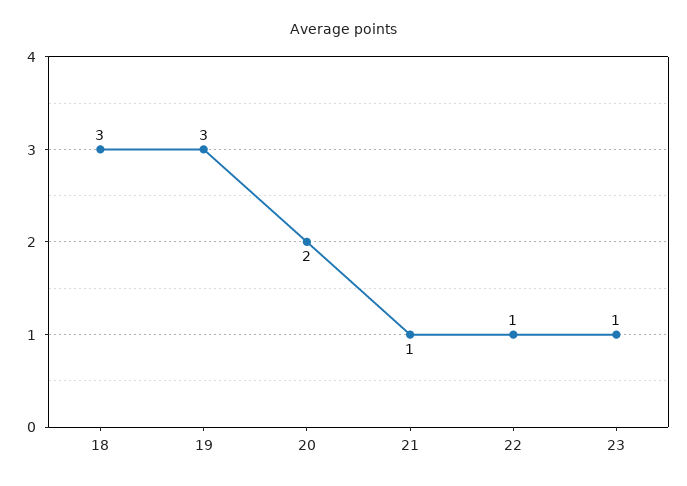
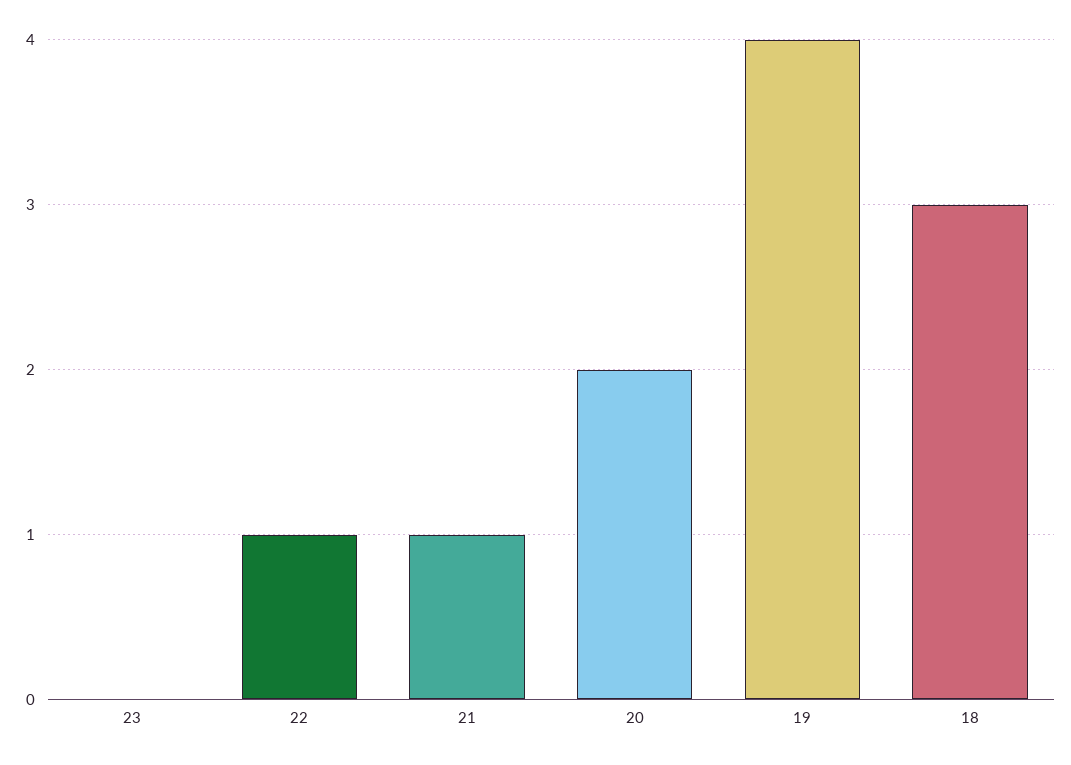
  {
    "18": 3,
-   "19": 3,
+   "19": 4,
    "20": 2,
    "21": 1,
    "22": 1,
-   "23": 1
+   "23": 0
  }

